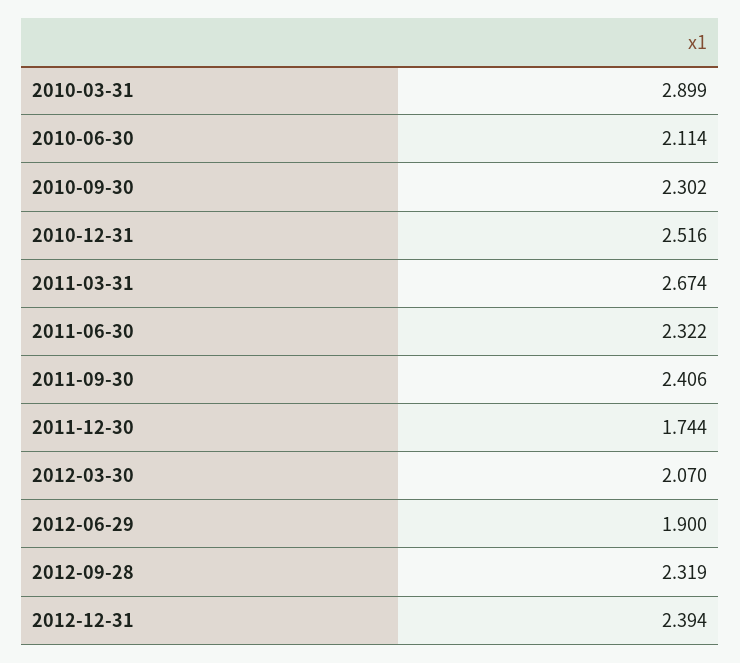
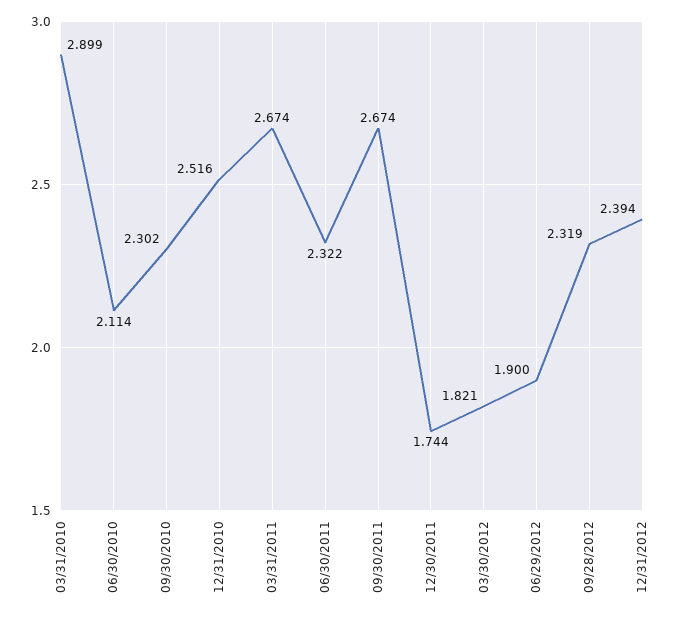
  {
    "2010-03-31": 2.899,
    "2010-06-30": 2.114,
    "2010-09-30": 2.302,
    "2010-12-31": 2.516,
    "2011-03-31": 2.674,
    "2011-06-30": 2.322,
-   "2011-09-30": 2.406,
+   "2011-09-30": 2.674,
    "2011-12-30": 1.744,
-   "2012-03-30": 2.07,
+   "2012-03-30": 1.821,
    "2012-06-29": 1.9,
    "2012-09-28": 2.319,
    "2012-12-31": 2.394
  }

